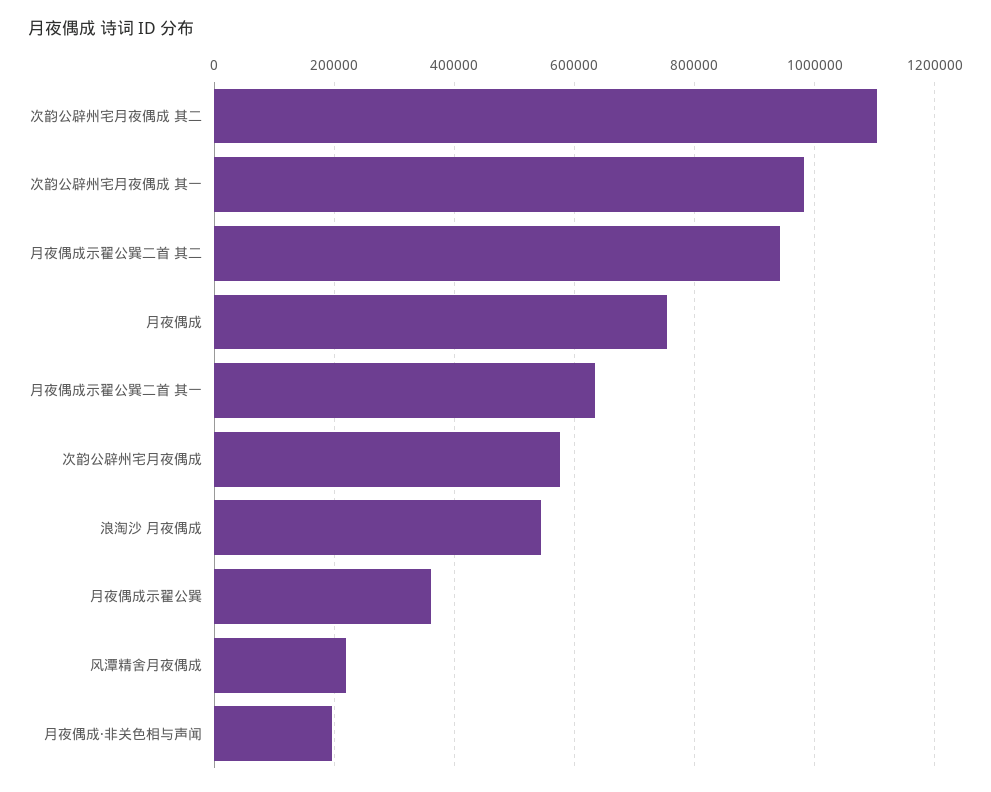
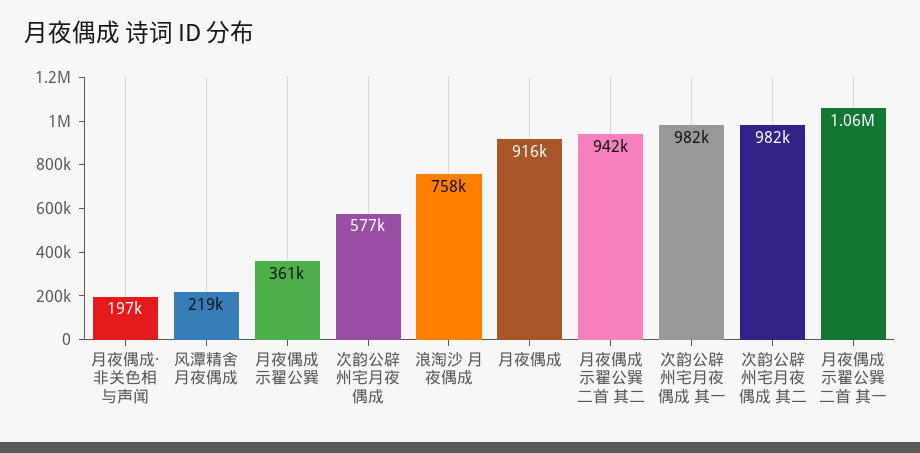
  {
-   "次韵公辟州宅月夜偶成 其二": 1100000,
+   "次韵公辟州宅月夜偶成 其二": 982000,
    "次韵公辟州宅月夜偶成 其一": 982000,
    "月夜偶成示翟公巽二首 其二": 942000,
-   "月夜偶成": 760000,
+   "月夜偶成": 916000,
-   "月夜偶成示翟公巽二首 其一": 640000,
+   "月夜偶成示翟公巽二首 其一": 1060000,
    "次韵公辟州宅月夜偶成": 577000,
-   "浪淘沙 月夜偶成": 540000,
+   "浪淘沙 月夜偶成": 758000,
    "月夜偶成示翟公巽": 361000,
    "风潭精舍月夜偶成": 219000,
    "月夜偶成·非关色相与声闻": 197000
  }

